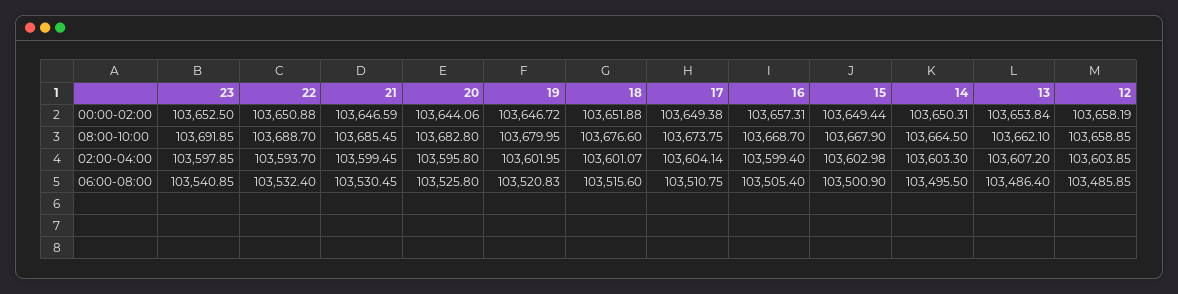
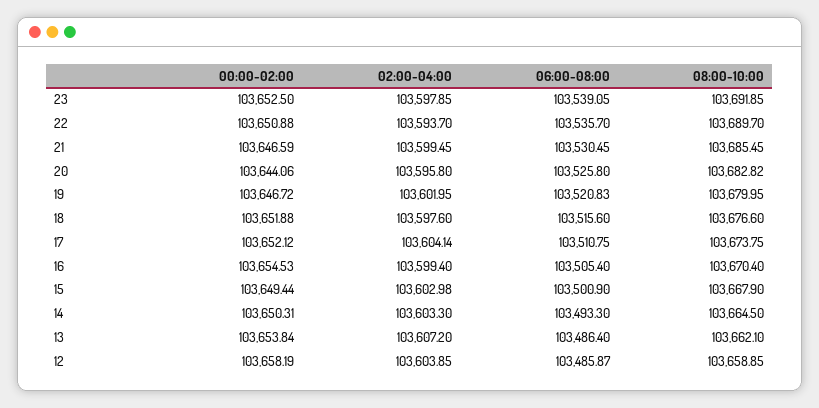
  {
    "23": {
      "00:00-02:00": 103652.5,
      "08:00-10:00": 103691.85,
      "02:00-04:00": 103597.85,
-     "06:00-08:00": 103540.85
+     "06:00-08:00": 103539.05
    },
    "22": {
      "00:00-02:00": 103650.88,
-     "08:00-10:00": 103688.7,
+     "08:00-10:00": 103689.7,
      "02:00-04:00": 103593.7,
-     "06:00-08:00": 103532.4
+     "06:00-08:00": 103535.7
    },
    "21": {
      "00:00-02:00": 103646.59,
      "08:00-10:00": 103685.45,
      "02:00-04:00": 103599.45,
      "06:00-08:00": 103530.45
    },
    "20": {
      "00:00-02:00": 103644.06,
-     "08:00-10:00": 103682.8,
+     "08:00-10:00": 103682.82,
      "02:00-04:00": 103595.8,
      "06:00-08:00": 103525.8
    },
    "19": {
      "00:00-02:00": 103646.72,
      "08:00-10:00": 103679.95,
      "02:00-04:00": 103601.95,
      "06:00-08:00": 103520.83
    },
    "18": {
      "00:00-02:00": 103651.88,
      "08:00-10:00": 103676.6,
-     "02:00-04:00": 103601.07,
+     "02:00-04:00": 103597.6,
      "06:00-08:00": 103515.6
    },
    "17": {
-     "00:00-02:00": 103649.38,
+     "00:00-02:00": 103652.12,
      "08:00-10:00": 103673.75,
      "02:00-04:00": 103604.14,
      "06:00-08:00": 103510.75
    },
    "16": {
-     "00:00-02:00": 103657.31,
+     "00:00-02:00": 103654.53,
-     "08:00-10:00": 103668.7,
+     "08:00-10:00": 103670.4,
      "02:00-04:00": 103599.4,
      "06:00-08:00": 103505.4
    },
    "15": {
      "00:00-02:00": 103649.44,
      "08:00-10:00": 103667.9,
      "02:00-04:00": 103602.98,
      "06:00-08:00": 103500.9
    },
    "14": {
      "00:00-02:00": 103650.31,
      "08:00-10:00": 103664.5,
      "02:00-04:00": 103603.3,
-     "06:00-08:00": 103495.5
+     "06:00-08:00": 103493.3
    },
    "13": {
      "00:00-02:00": 103653.84,
      "08:00-10:00": 103662.1,
      "02:00-04:00": 103607.2,
      "06:00-08:00": 103486.4
    },
    "12": {
      "00:00-02:00": 103658.19,
      "08:00-10:00": 103658.85,
      "02:00-04:00": 103603.85,
-     "06:00-08:00": 103485.85
+     "06:00-08:00": 103485.87
    }
  }

